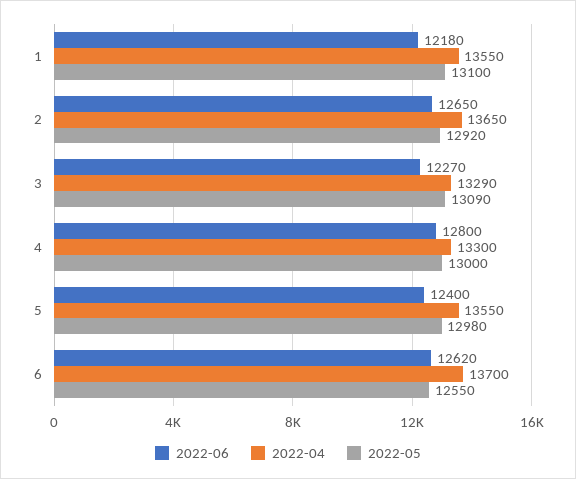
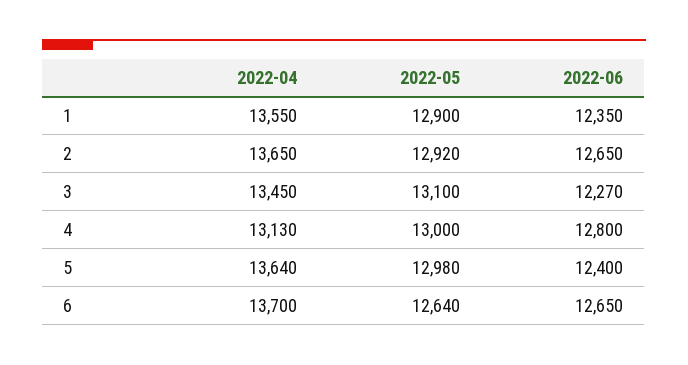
  {
    "2022-06": {
-     "1": 12180,
+     "1": 12350,
      "2": 12650,
      "3": 12270,
      "4": 12800,
      "5": 12400,
-     "6": 12620
+     "6": 12650
    },
    "2022-04": {
      "1": 13550,
      "2": 13650,
-     "3": 13290,
+     "3": 13450,
-     "4": 13300,
+     "4": 13130,
-     "5": 13550,
+     "5": 13640,
      "6": 13700
    },
    "2022-05": {
-     "1": 13100,
+     "1": 12900,
      "2": 12920,
-     "3": 13090,
+     "3": 13100,
      "4": 13000,
      "5": 12980,
-     "6": 12550
+     "6": 12640
    }
  }

